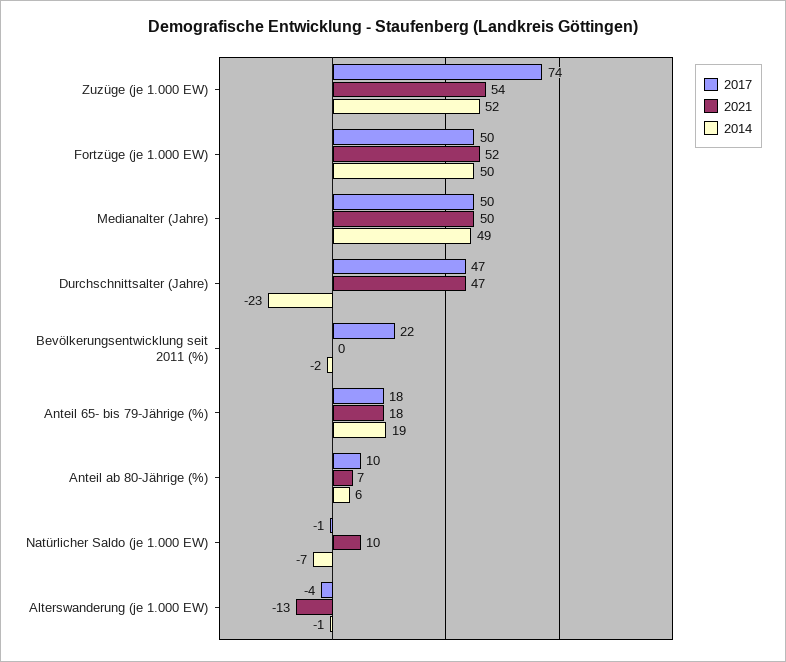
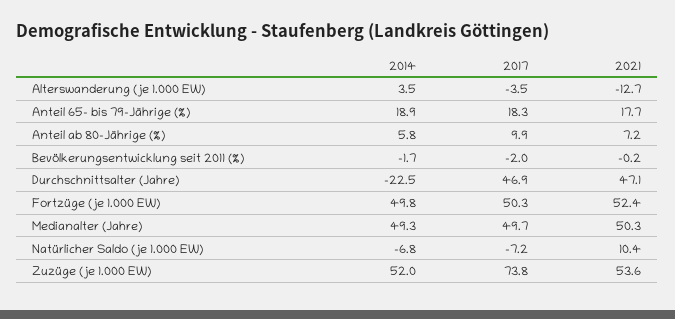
  {
    "2017": {
      "Zuzüge (je 1.000 EW)": 73.8,
      "Fortzüge (je 1.000 EW)": 50.3,
      "Medianalter (Jahre)": 49.7,
      "Durchschnittsalter (Jahre)": 46.9,
-     "Bevölkerungsentwicklung seit 2011 (%)": 22,
+     "Bevölkerungsentwicklung seit 2011 (%)": -2,
      "Anteil 65- bis 79-Jährige (%)": 18.3,
      "Anteil ab 80-Jährige (%)": 9.9,
-     "Natürlicher Saldo (je 1.000 EW)": -1,
+     "Natürlicher Saldo (je 1.000 EW)": -7.2,
      "Alterswanderung (je 1.000 EW)": -3.5
    },
    "2021": {
      "Zuzüge (je 1.000 EW)": 53.6,
      "Fortzüge (je 1.000 EW)": 52.4,
      "Medianalter (Jahre)": 50.3,
      "Durchschnittsalter (Jahre)": 47.1,
      "Bevölkerungsentwicklung seit 2011 (%)": -0.2,
      "Anteil 65- bis 79-Jährige (%)": 17.7,
      "Anteil ab 80-Jährige (%)": 7.2,
      "Natürlicher Saldo (je 1.000 EW)": 10.4,
      "Alterswanderung (je 1.000 EW)": -12.7
    },
    "2014": {
      "Zuzüge (je 1.000 EW)": 52,
      "Fortzüge (je 1.000 EW)": 49.8,
      "Medianalter (Jahre)": 49.3,
      "Durchschnittsalter (Jahre)": -22.5,
      "Bevölkerungsentwicklung seit 2011 (%)": -1.7,
      "Anteil 65- bis 79-Jährige (%)": 18.9,
      "Anteil ab 80-Jährige (%)": 5.8,
      "Natürlicher Saldo (je 1.000 EW)": -6.8,
-     "Alterswanderung (je 1.000 EW)": -1
+     "Alterswanderung (je 1.000 EW)": 3.5
    }
  }

